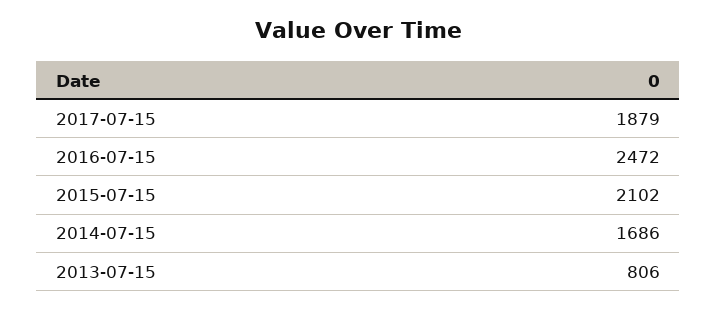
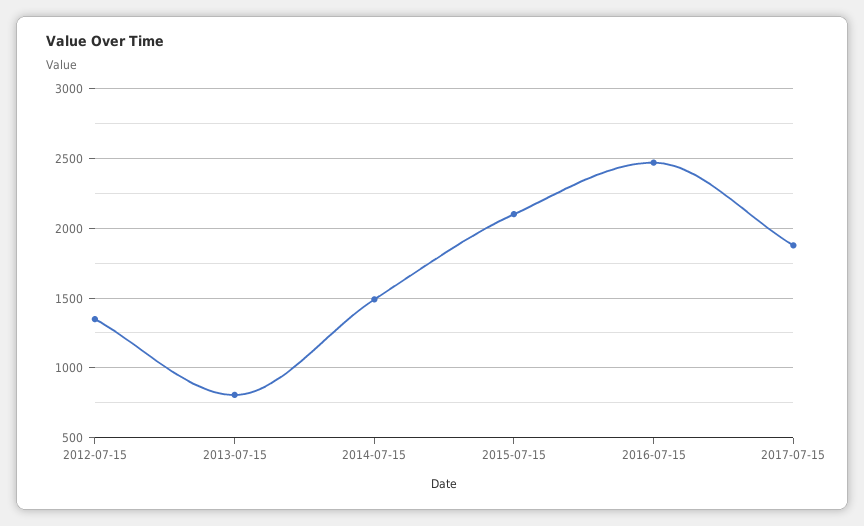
  {
    "2017-07-15": 1879,
    "2016-07-15": 2472,
    "2015-07-15": 2102,
-   "2014-07-15": 1686,
+   "2014-07-15": 1500,
-   "2013-07-15": 806
+   "2013-07-15": 806,
+   "2012-07-15": 1350
  }

